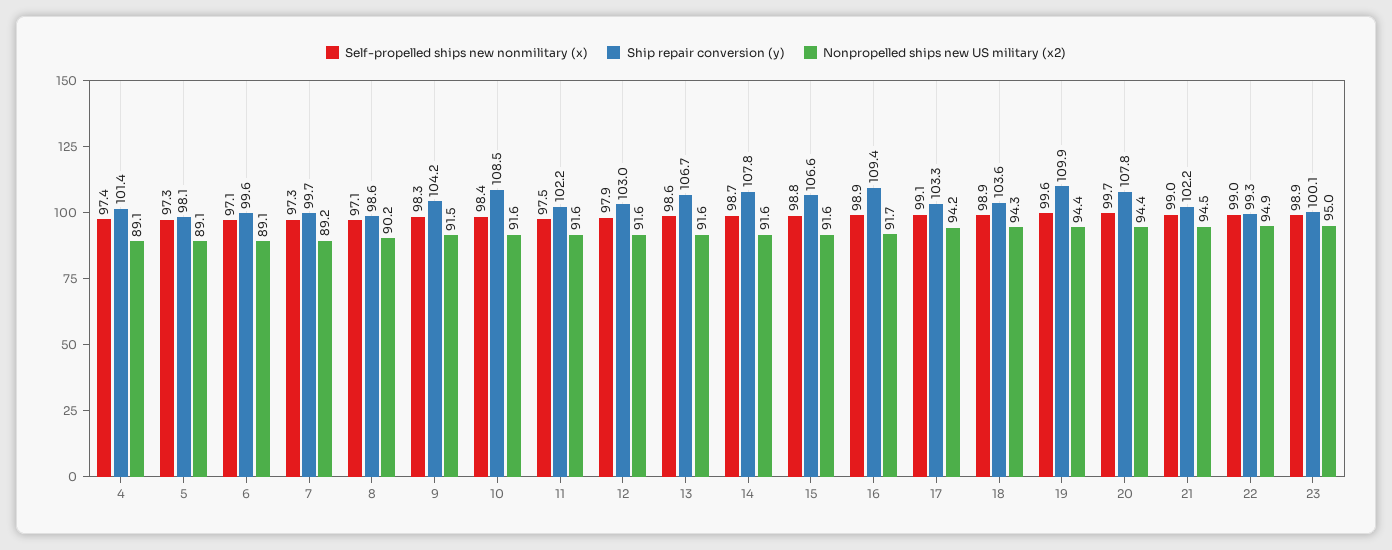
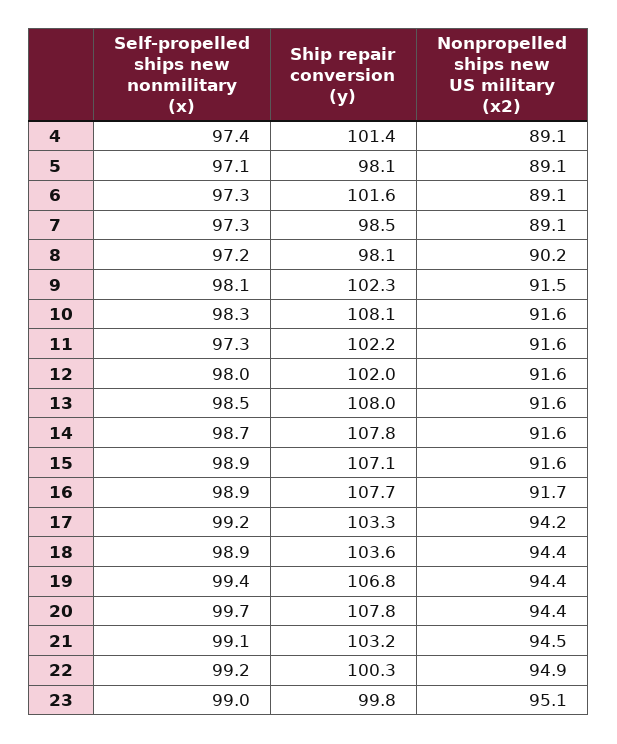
  {
    "Self-propelled ships new nonmilitary (x)": {
      "4": 97.4,
-     "5": 97.3,
+     "5": 97.1,
-     "6": 97.1,
+     "6": 97.3,
      "7": 97.3,
-     "8": 97.1,
+     "8": 97.2,
-     "9": 98.3,
+     "9": 98.1,
-     "10": 98.4,
+     "10": 98.3,
-     "11": 97.5,
+     "11": 97.3,
-     "12": 97.9,
+     "12": 98,
-     "13": 98.6,
+     "13": 98.5,
      "14": 98.7,
-     "15": 98.8,
+     "15": 98.9,
      "16": 98.9,
-     "17": 99.1,
+     "17": 99.2,
      "18": 98.9,
-     "19": 99.6,
+     "19": 99.4,
      "20": 99.7,
-     "21": 99,
+     "21": 99.1,
-     "22": 99,
+     "22": 99.2,
-     "23": 98.9
+     "23": 99
    },
    "Ship repair conversion (y)": {
      "4": 101.4,
      "5": 98.1,
-     "6": 99.6,
+     "6": 101.6,
-     "7": 99.7,
+     "7": 98.5,
-     "8": 98.6,
+     "8": 98.1,
-     "9": 104.2,
+     "9": 102.3,
-     "10": 108.5,
+     "10": 108.1,
      "11": 102.2,
-     "12": 103,
+     "12": 102,
-     "13": 106.7,
+     "13": 108,
      "14": 107.8,
-     "15": 106.6,
+     "15": 107.1,
-     "16": 109.4,
+     "16": 107.7,
      "17": 103.3,
      "18": 103.6,
-     "19": 109.9,
+     "19": 106.8,
      "20": 107.8,
-     "21": 102.2,
+     "21": 103.2,
-     "22": 99.3,
+     "22": 100.3,
-     "23": 100.1
+     "23": 99.8
    },
    "Nonpropelled ships new US military (x2)": {
      "4": 89.1,
      "5": 89.1,
      "6": 89.1,
-     "7": 89.2,
+     "7": 89.1,
      "8": 90.2,
      "9": 91.5,
      "10": 91.6,
      "11": 91.6,
      "12": 91.6,
      "13": 91.6,
      "14": 91.6,
      "15": 91.6,
      "16": 91.7,
      "17": 94.2,
-     "18": 94.3,
+     "18": 94.4,
      "19": 94.4,
      "20": 94.4,
      "21": 94.5,
      "22": 94.9,
-     "23": 95
+     "23": 95.1
    }
  }

